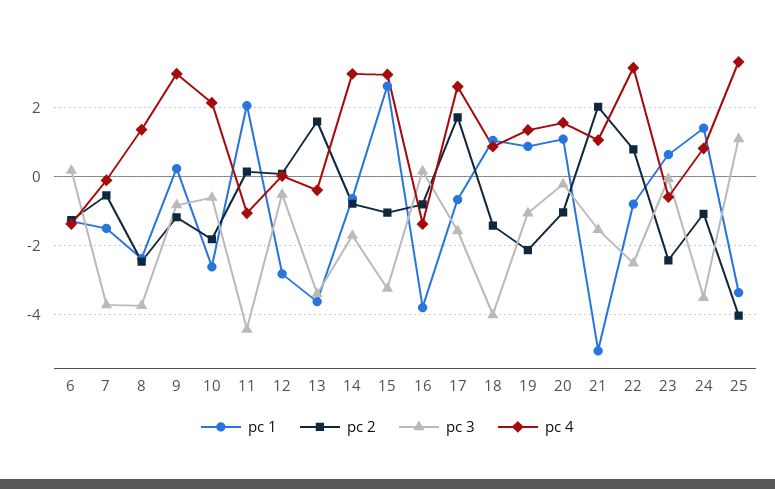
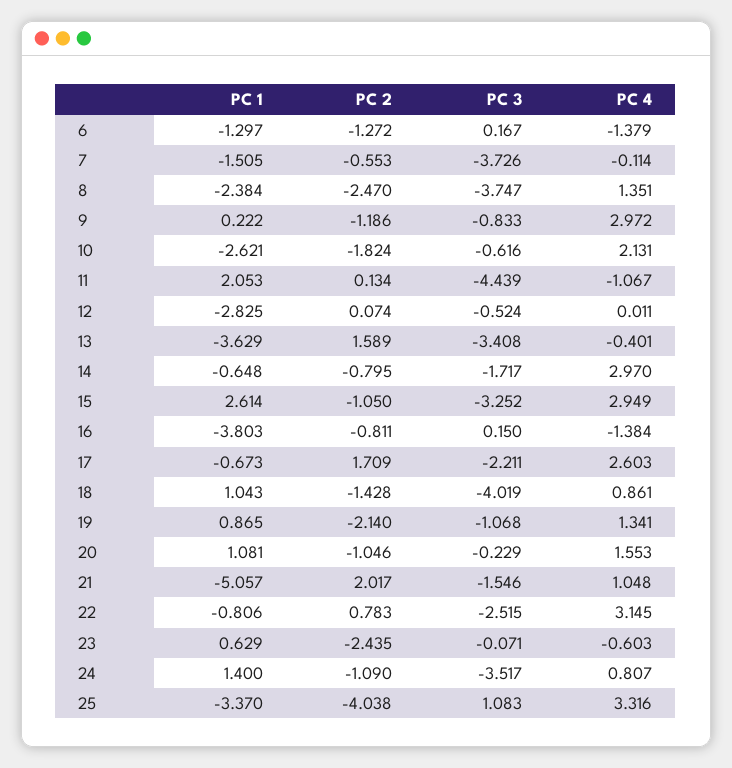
  {
    "pc 1": {
      "6": -1.297,
      "7": -1.505,
      "8": -2.384,
      "9": 0.222,
      "10": -2.621,
      "11": 2.053,
      "12": -2.825,
      "13": -3.629,
      "14": -0.648,
      "15": 2.614,
      "16": -3.803,
      "17": -0.673,
      "18": 1.043,
      "19": 0.865,
      "20": 1.081,
      "21": -5.057,
      "22": -0.806,
      "23": 0.629,
      "24": 1.4,
      "25": -3.37
    },
    "pc 2": {
      "6": -1.272,
      "7": -0.553,
      "8": -2.47,
      "9": -1.186,
      "10": -1.824,
      "11": 0.134,
      "12": 0.074,
      "13": 1.589,
      "14": -0.795,
      "15": -1.05,
      "16": -0.811,
      "17": 1.709,
      "18": -1.428,
      "19": -2.14,
      "20": -1.046,
      "21": 2.017,
      "22": 0.783,
      "23": -2.435,
      "24": -1.09,
      "25": -4.038
    },
    "pc 3": {
      "6": 0.167,
      "7": -3.726,
      "8": -3.747,
      "9": -0.833,
      "10": -0.616,
      "11": -4.439,
      "12": -0.524,
      "13": -3.408,
      "14": -1.717,
      "15": -3.252,
      "16": 0.15,
-     "17": -1.6,
+     "17": -2.211,
      "18": -4.019,
      "19": -1.068,
      "20": -0.229,
      "21": -1.546,
      "22": -2.515,
      "23": -0.071,
      "24": -3.517,
      "25": 1.083
    },
    "pc 4": {
      "6": -1.379,
      "7": -0.114,
      "8": 1.351,
      "9": 2.972,
      "10": 2.131,
      "11": -1.067,
      "12": 0.011,
      "13": -0.401,
      "14": 2.97,
      "15": 2.949,
      "16": -1.384,
      "17": 2.603,
      "18": 0.861,
      "19": 1.341,
      "20": 1.553,
      "21": 1.048,
      "22": 3.145,
      "23": -0.603,
      "24": 0.807,
      "25": 3.316
    }
  }

